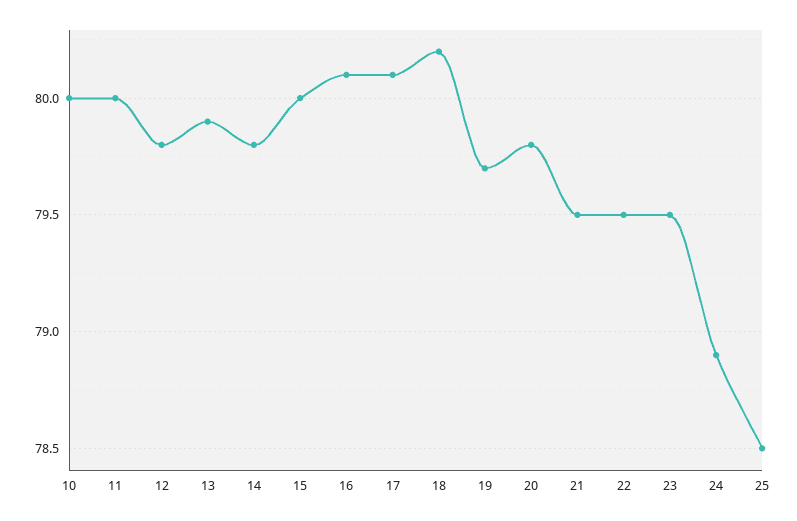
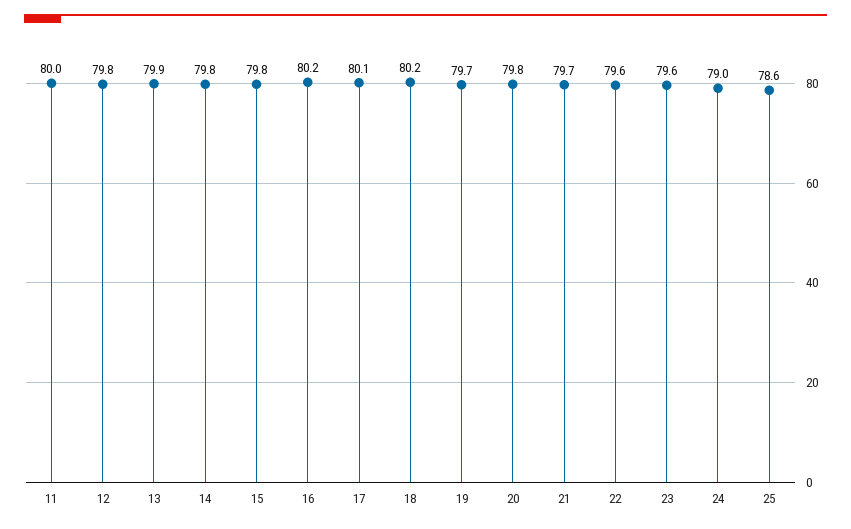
  {
-   "10": 80,
    "11": 80,
    "12": 79.8,
    "13": 79.9,
    "14": 79.8,
-   "15": 80,
+   "15": 79.8,
-   "16": 80.1,
+   "16": 80.2,
    "17": 80.1,
    "18": 80.2,
    "19": 79.7,
    "20": 79.8,
-   "21": 79.5,
+   "21": 79.7,
-   "22": 79.5,
+   "22": 79.6,
-   "23": 79.5,
+   "23": 79.6,
-   "24": 78.9,
+   "24": 79,
-   "25": 78.5
+   "25": 78.6
  }

